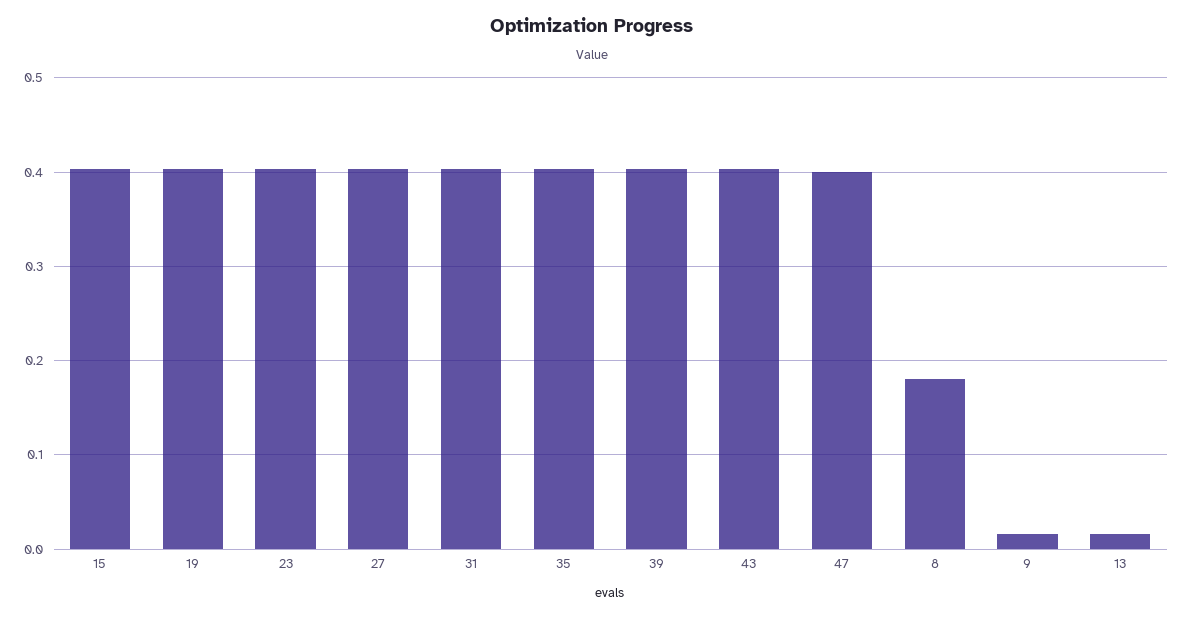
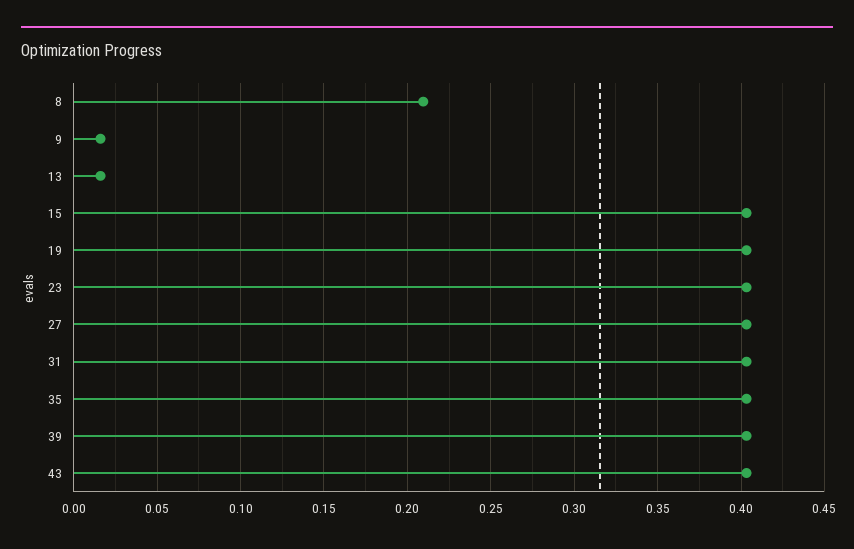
  {
    "15": 0.405,
    "19": 0.405,
    "23": 0.405,
    "27": 0.405,
    "31": 0.405,
    "35": 0.405,
    "39": 0.405,
    "43": 0.405,
-   "47": 0.4,
-   "8": 0.18,
+   "8": 0.21,
    "9": 0.015,
    "13": 0.015
  }

